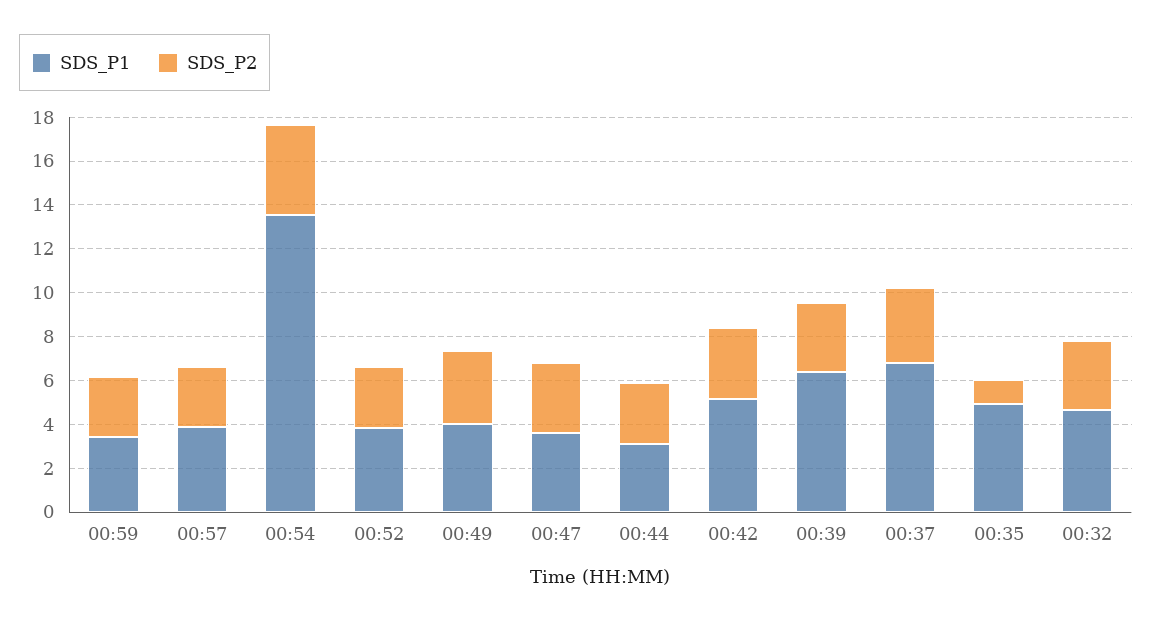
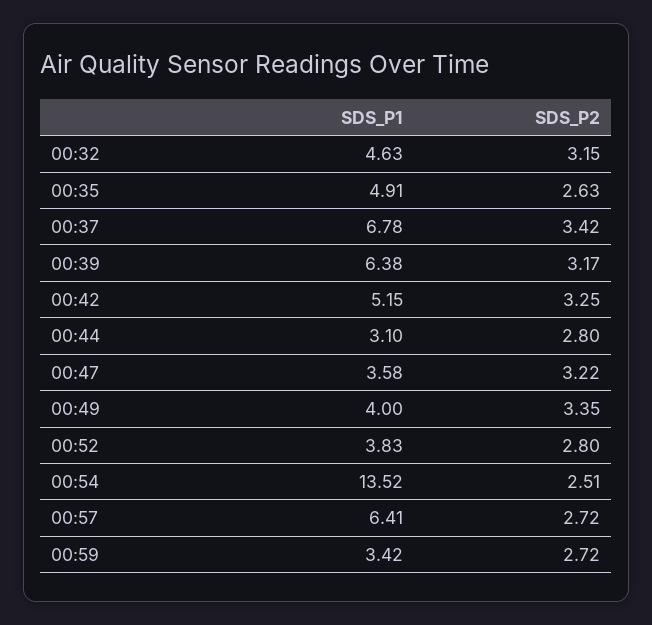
  {
    "SDS_P1": {
      "00:59": 3.42,
-     "00:57": 4,
+     "00:57": 6.41,
      "00:54": 13.52,
      "00:52": 3.83,
      "00:49": 4,
      "00:47": 3.58,
      "00:44": 3.1,
      "00:42": 5.15,
      "00:39": 6.38,
      "00:37": 6.78,
      "00:35": 4.91,
      "00:32": 4.63
    },
    "SDS_P2": {
      "00:59": 2.72,
      "00:57": 2.72,
-     "00:54": 4,
+     "00:54": 2.51,
      "00:52": 2.8,
      "00:49": 3.35,
      "00:47": 3.22,
      "00:44": 2.8,
      "00:42": 3.25,
      "00:39": 3.17,
      "00:37": 3.42,
-     "00:35": 1,
+     "00:35": 2.63,
      "00:32": 3.15
    }
  }

